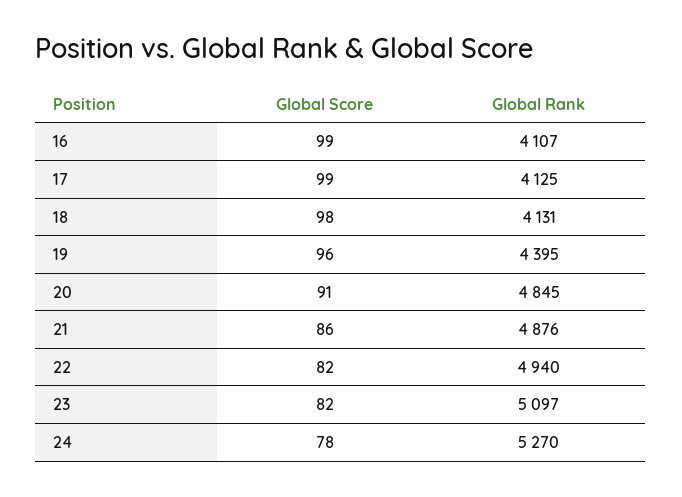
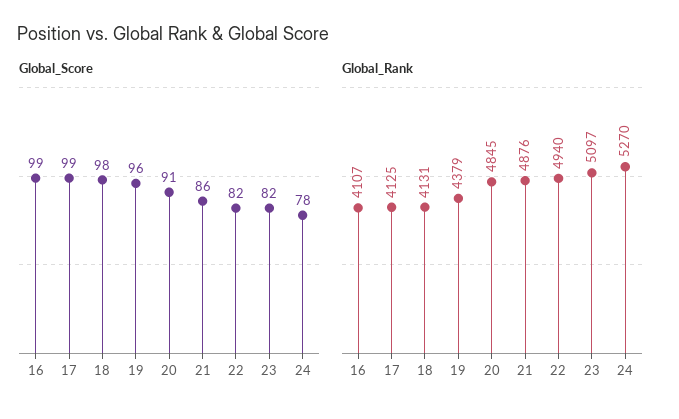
  {
    "Global Score": {
      "16": 99,
      "17": 99,
      "18": 98,
      "19": 96,
      "20": 91,
      "21": 86,
      "22": 82,
      "23": 82,
      "24": 78
    },
    "Global Rank": {
      "16": 4107,
      "17": 4125,
      "18": 4131,
-     "19": 4395,
+     "19": 4379,
      "20": 4845,
      "21": 4876,
      "22": 4940,
      "23": 5097,
      "24": 5270
    }
  }

